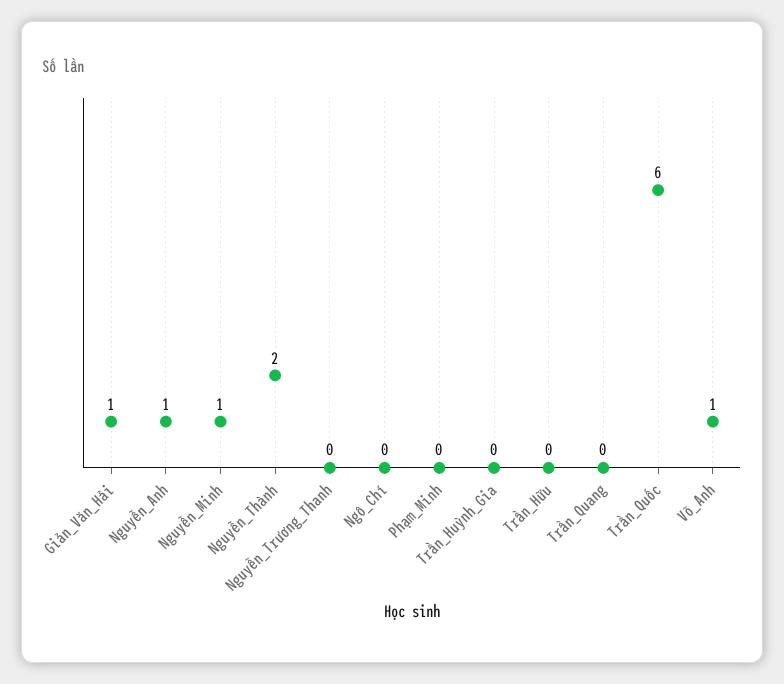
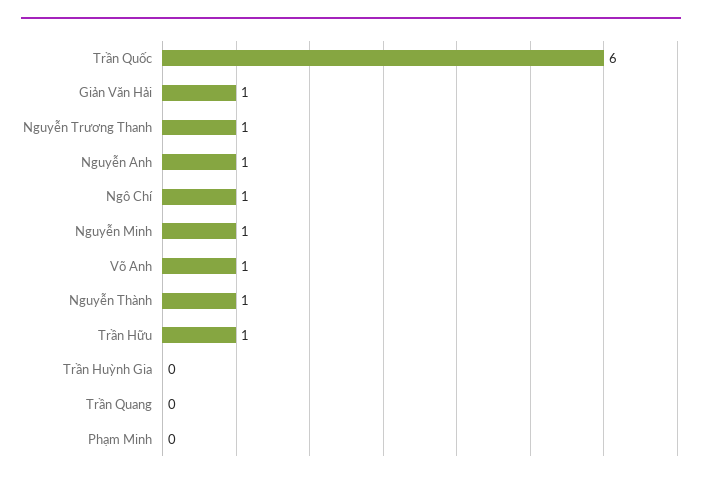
  {
    "Giản_Văn_Hải": 1,
    "Nguyễn_Anh": 1,
    "Nguyễn_Minh": 1,
-   "Nguyễn_Thành": 2,
+   "Nguyễn_Thành": 1,
-   "Nguyễn_Trương_Thanh": 0,
+   "Nguyễn_Trương_Thanh": 1,
-   "Ngô_Chí": 0,
+   "Ngô_Chí": 1,
    "Phạm_Minh": 0,
    "Trần_Huỳnh_Gia": 0,
-   "Trần_Hữu": 0,
+   "Trần_Hữu": 1,
    "Trần_Quang": 0,
    "Trần_Quốc": 6,
    "Võ_Anh": 1
  }

